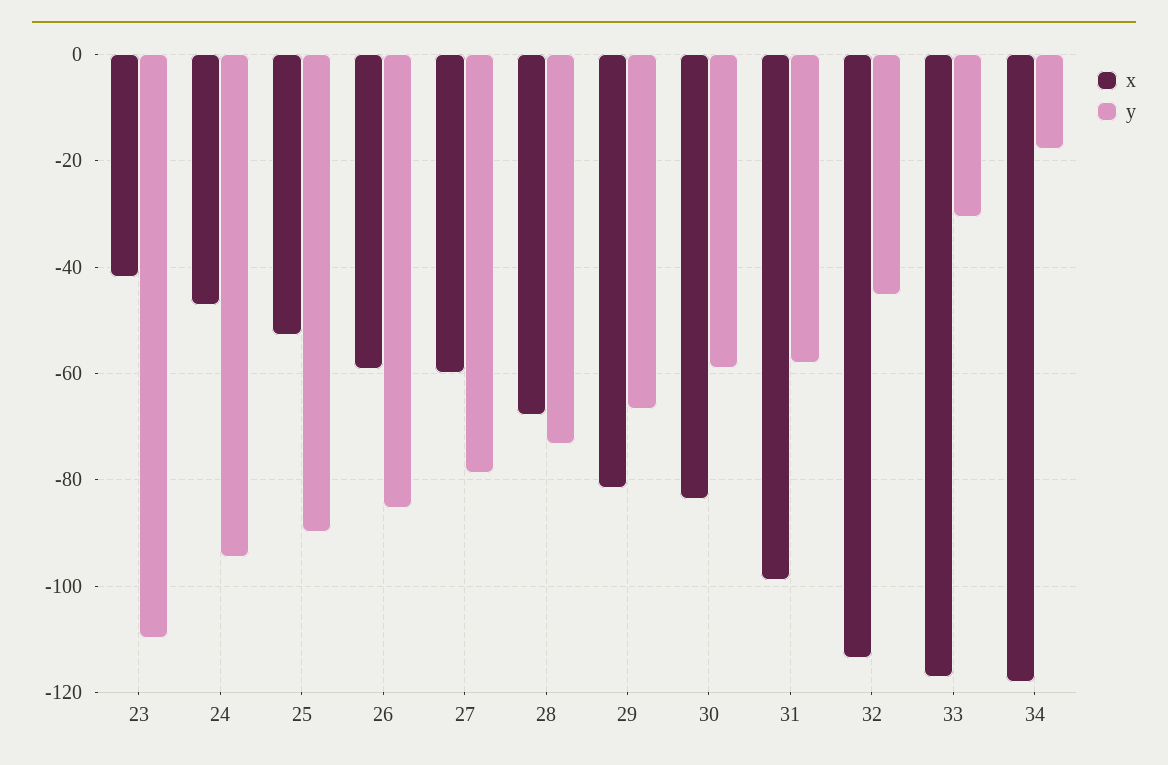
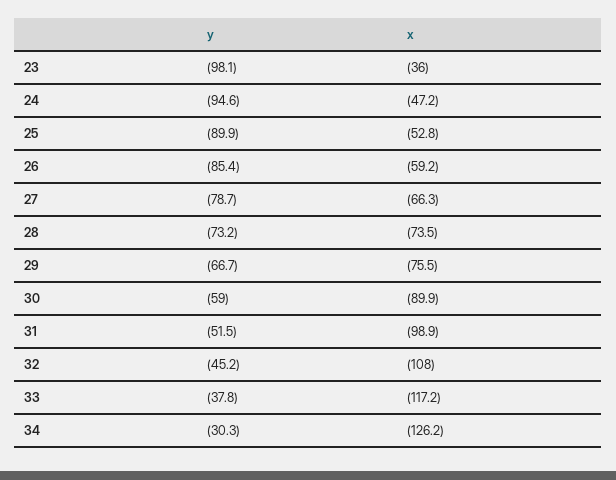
  {
    "x": {
-     "23": -42,
+     "23": -36,
      "24": -47.2,
      "25": -52.8,
      "26": -59.2,
-     "27": -60,
+     "27": -66.3,
-     "28": -68,
+     "28": -73.5,
-     "29": -82,
+     "29": -75.5,
-     "30": -84,
+     "30": -89.9,
      "31": -98.9,
-     "32": -114,
+     "32": -108,
      "33": -117.2,
-     "34": -118
+     "34": -126.2
    },
    "y": {
-     "23": -110,
+     "23": -98.1,
      "24": -94.6,
      "25": -89.9,
      "26": -85.4,
      "27": -78.7,
      "28": -73.2,
      "29": -66.7,
      "30": -59,
-     "31": -58,
+     "31": -51.5,
      "32": -45.2,
-     "33": -30,
+     "33": -37.8,
-     "34": -18
+     "34": -30.3
    }
  }

